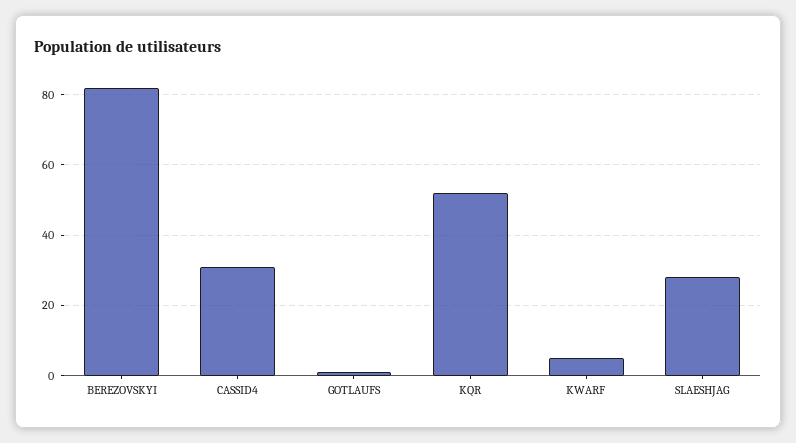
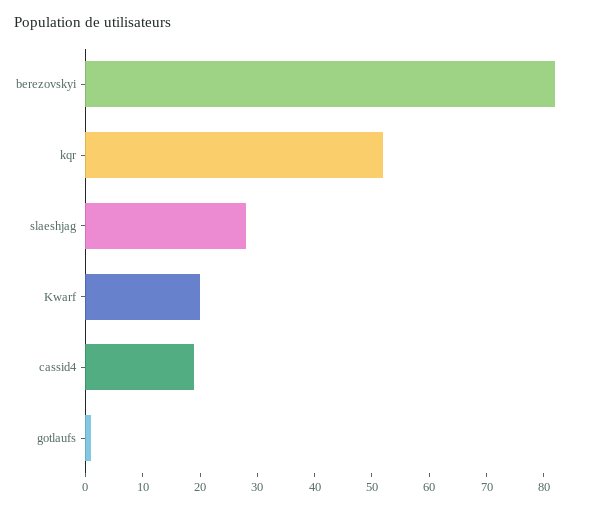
  {
    "BEREZOVSKYI": 80,
-   "CASSID4": 30,
+   "CASSID4": 20,
    "GOTLAUFS": 0,
    "KQR": 50,
-   "KWARF": 5,
+   "KWARF": 20,
    "SLAESHJAG": 30
  }

